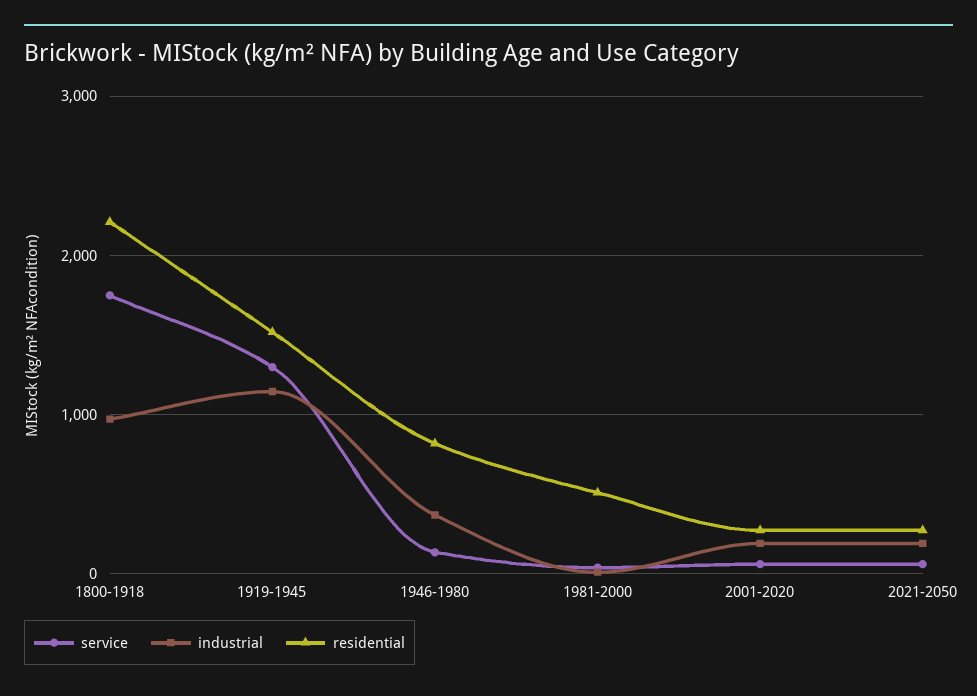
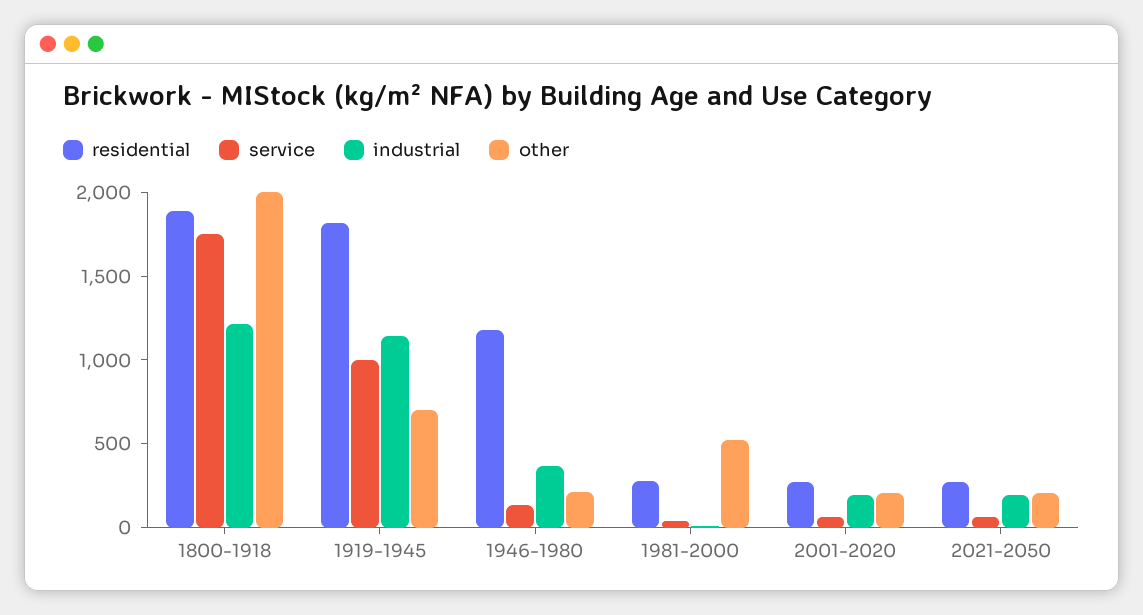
  {
    "service": {
      "1800-1918": 1700,
-     "1919-1945": 1300,
+     "1919-1945": 1000,
      "1946-1980": 100,
      "1981-2000": 0,
      "2001-2020": 100,
      "2021-2050": 100
    },
    "industrial": {
-     "1800-1918": 1000,
+     "1800-1918": 1200,
      "1919-1945": 1100,
      "1946-1980": 400,
      "1981-2000": 0,
      "2001-2020": 200,
      "2021-2050": 200
    },
    "residential": {
-     "1800-1918": 2200,
+     "1800-1918": 1900,
-     "1919-1945": 1500,
+     "1919-1945": 1800,
-     "1946-1980": 800,
+     "1946-1980": 1200,
-     "1981-2000": 500,
+     "1981-2000": 300,
      "2001-2020": 300,
      "2021-2050": 300
-   }
+   },
+   "other": {
+     "1800-1918": 2000,
+     "1919-1945": 700,
+     "1946-1980": 200,
+     "1981-2000": 500,
+     "2001-2020": 200,
+     "2021-2050": 200
+   }
  }

